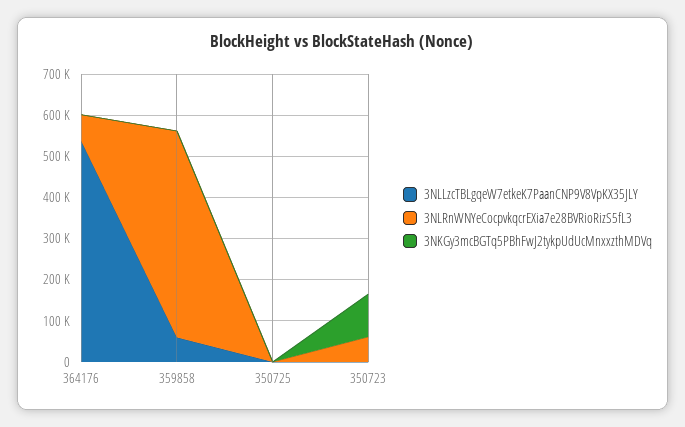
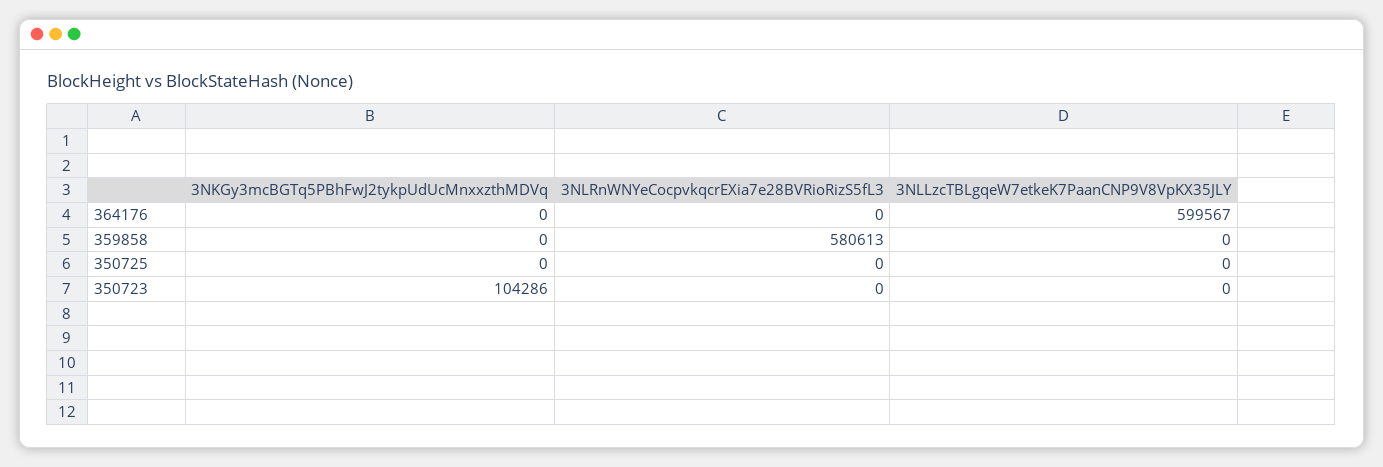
  {
    "3NLLzcTBLgqeW7etkeK7PaanCNP9V8VpKX35JLY": {
-     "364176": 540000,
+     "364176": 599567,
-     "359858": 60000,
+     "359858": 0,
      "350725": 0,
      "350723": 0
    },
    "3NLRnWNYeCocpvkqcrEXia7e28BVRioRizS5fL3": {
-     "364176": 60000,
+     "364176": 0,
-     "359858": 500000,
+     "359858": 580613,
      "350725": 0,
-     "350723": 60000
+     "350723": 0
    },
    "3NKGy3mcBGTq5PBhFwJ2tykpUdUcMnxxzthMDVq": {
      "364176": 0,
      "359858": 0,
      "350725": 0,
      "350723": 104286
    }
  }

